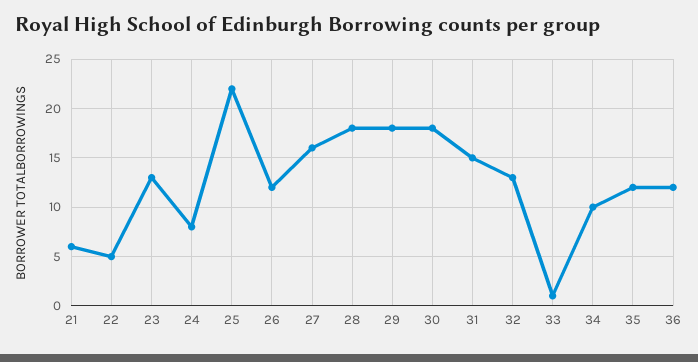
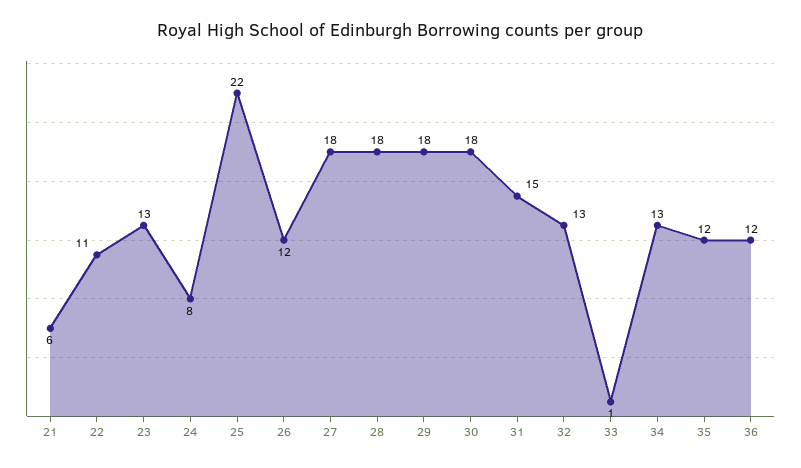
  {
    "21": 6,
-   "22": 5,
+   "22": 11,
    "23": 13,
    "24": 8,
    "25": 22,
    "26": 12,
-   "27": 16,
+   "27": 18,
    "28": 18,
    "29": 18,
    "30": 18,
    "31": 15,
    "32": 13,
    "33": 1,
-   "34": 10,
+   "34": 13,
    "35": 12,
    "36": 12
  }

